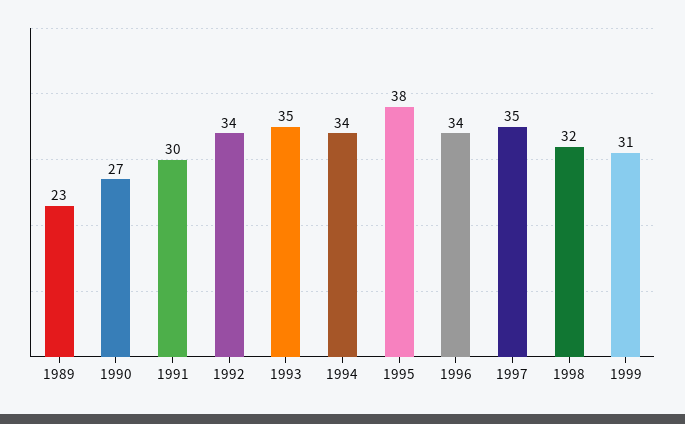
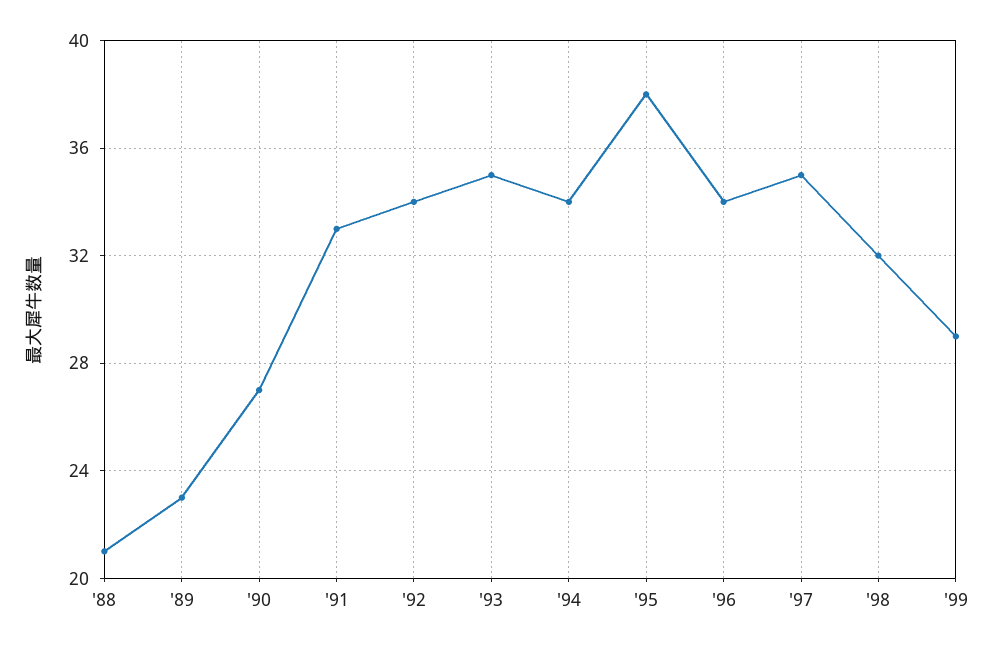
  {
    "1989": 23,
    "1990": 27,
-   "1991": 30,
+   "1991": 33,
    "1992": 34,
    "1993": 35,
    "1994": 34,
    "1995": 38,
    "1996": 34,
    "1997": 35,
    "1998": 32,
-   "1999": 31
+   "1999": 29,
+   "'88": 21
  }

